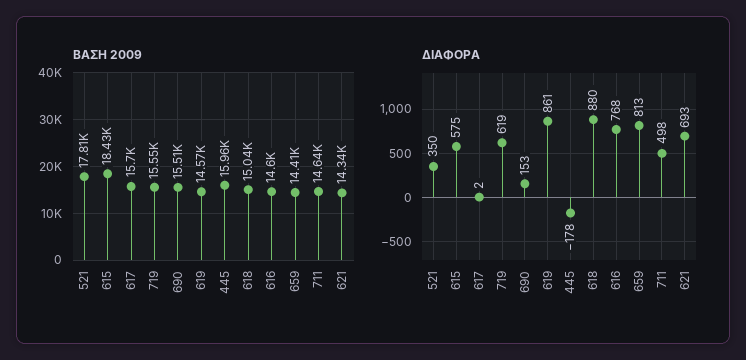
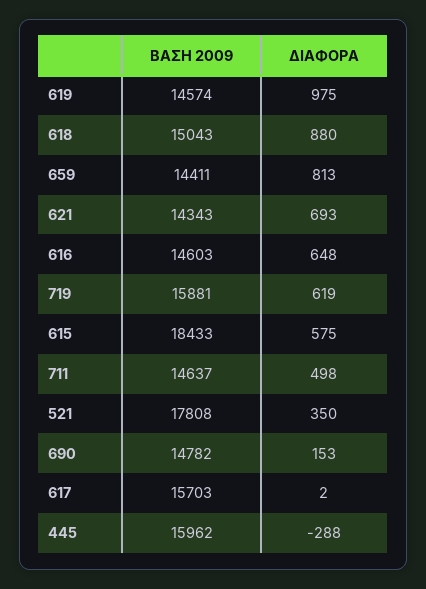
  {
    "ΒΑΣΗ 2009": {
      "521": 17808,
      "615": 18433,
      "617": 15703,
-     "719": 15550,
+     "719": 15881,
-     "690": 15510,
+     "690": 14782,
      "619": 14574,
      "445": 15962,
      "618": 15043,
      "616": 14603,
      "659": 14411,
      "711": 14637,
      "621": 14343
    },
    "ΔΙΑΦΟΡΑ": {
      "521": 350,
      "615": 575,
      "617": 2,
      "719": 619,
      "690": 153,
-     "619": 861,
+     "619": 975,
-     "445": -178,
+     "445": -288,
      "618": 880,
-     "616": 768,
+     "616": 648,
      "659": 813,
      "711": 498,
      "621": 693
    }
  }

